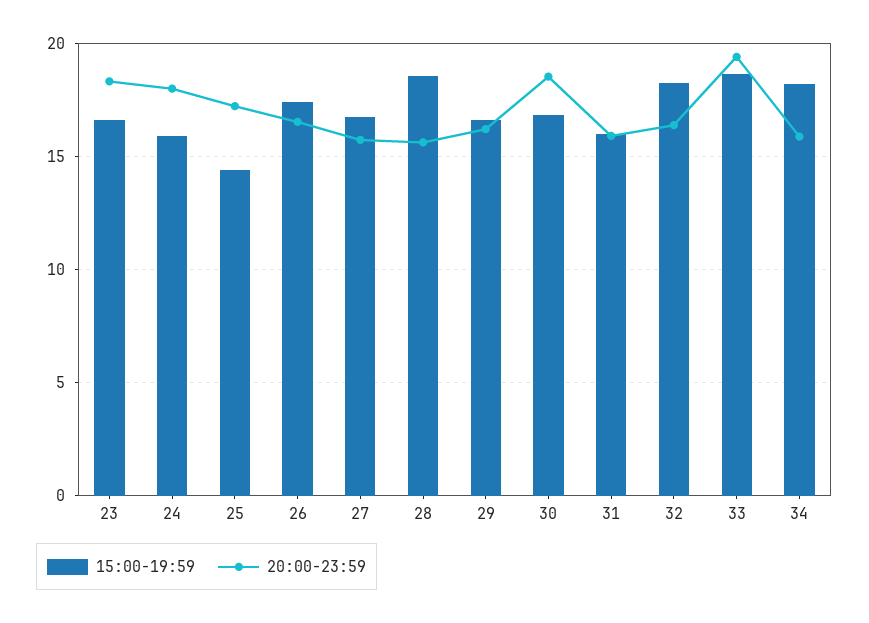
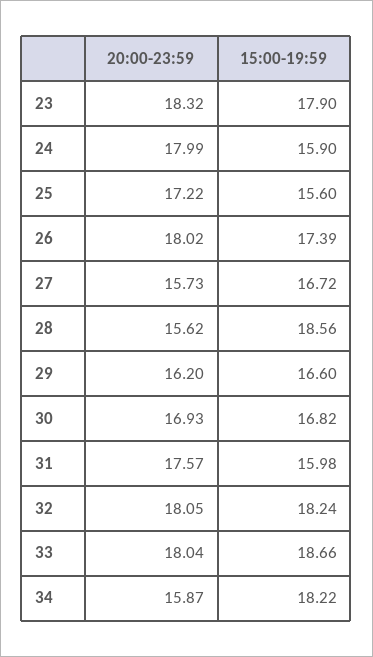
  {
    "15:00-19:59": {
-     "23": 16.5,
+     "23": 17.9,
      "24": 15.9,
-     "25": 14.5,
+     "25": 15.6,
      "26": 17.39,
      "27": 16.72,
      "28": 18.56,
      "29": 16.6,
      "30": 16.82,
      "31": 15.98,
      "32": 18.24,
      "33": 18.66,
      "34": 18.22
    },
    "20:00-23:59": {
      "23": 18.32,
      "24": 17.99,
      "25": 17.22,
-     "26": 16.5,
+     "26": 18.02,
      "27": 15.73,
      "28": 15.62,
      "29": 16.2,
-     "30": 18.5,
+     "30": 16.93,
-     "31": 16,
+     "31": 17.57,
-     "32": 16.5,
+     "32": 18.05,
-     "33": 19.5,
+     "33": 18.04,
      "34": 15.87
    }
  }

